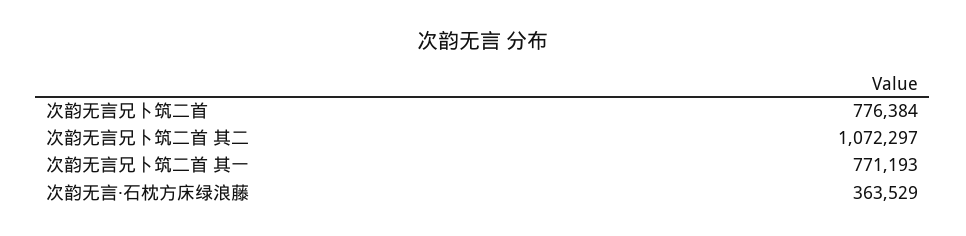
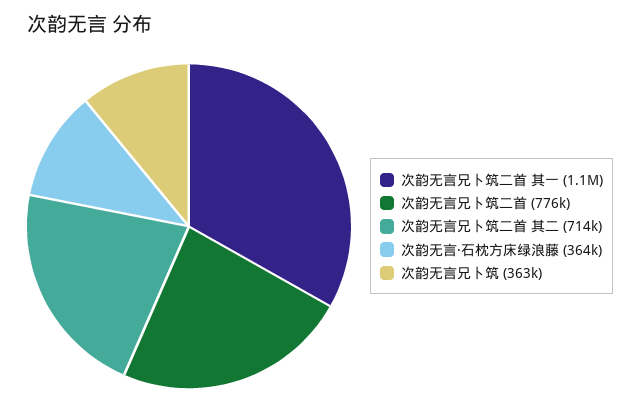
  {
    "次韵无言兄卜筑二首": 776384,
-   "次韵无言兄卜筑二首 其二": 1072297,
+   "次韵无言兄卜筑二首 其二": 714000,
-   "次韵无言兄卜筑二首 其一": 771193,
+   "次韵无言兄卜筑二首 其一": 1100000,
-   "次韵无言·石枕方床绿浪藤": 363529
+   "次韵无言·石枕方床绿浪藤": 363529,
+   "次韵无言兄卜筑": 363000
  }

